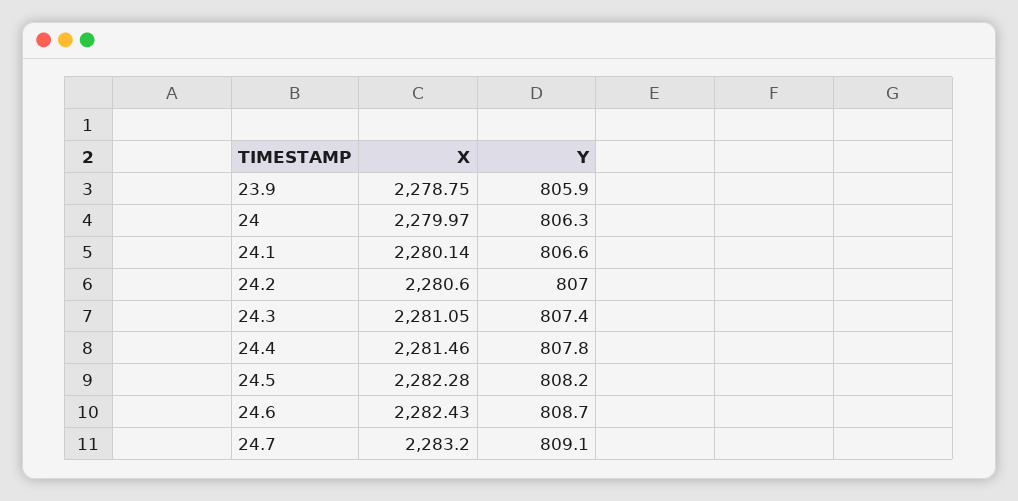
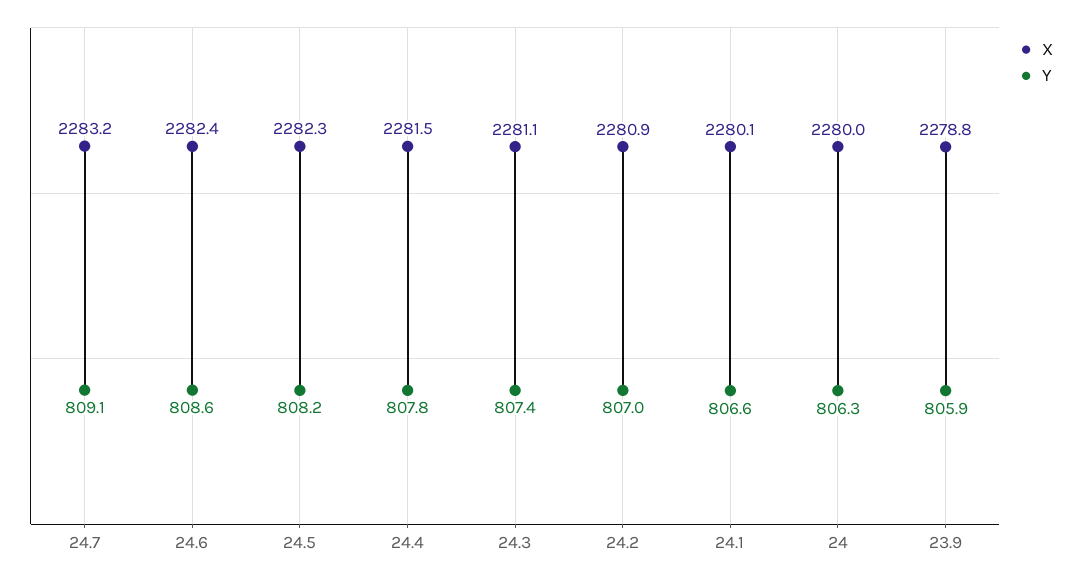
  {
    "X": {
      "23.9": 2278.75,
      "24": 2279.97,
      "24.1": 2280.14,
-     "24.2": 2280.6,
+     "24.2": 2280.9,
      "24.3": 2281.05,
      "24.4": 2281.46,
      "24.5": 2282.28,
      "24.6": 2282.43,
      "24.7": 2283.2
    },
    "Y": {
      "23.9": 805.9,
      "24": 806.3,
      "24.1": 806.6,
      "24.2": 807,
      "24.3": 807.4,
      "24.4": 807.8,
      "24.5": 808.2,
-     "24.6": 808.7,
+     "24.6": 808.6,
      "24.7": 809.1
    }
  }

